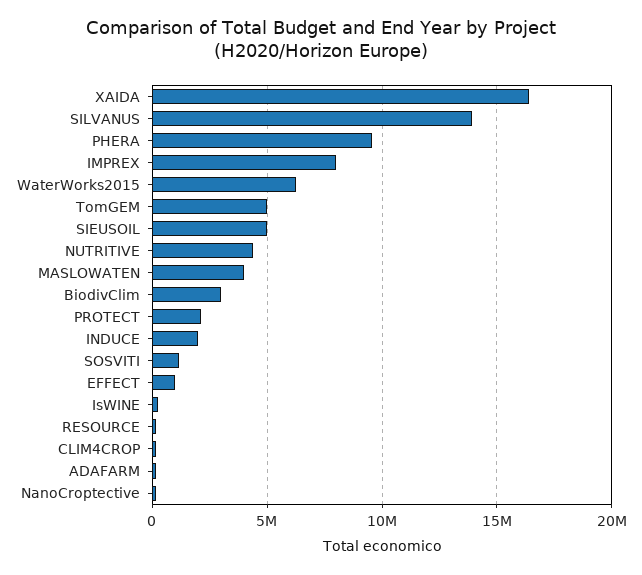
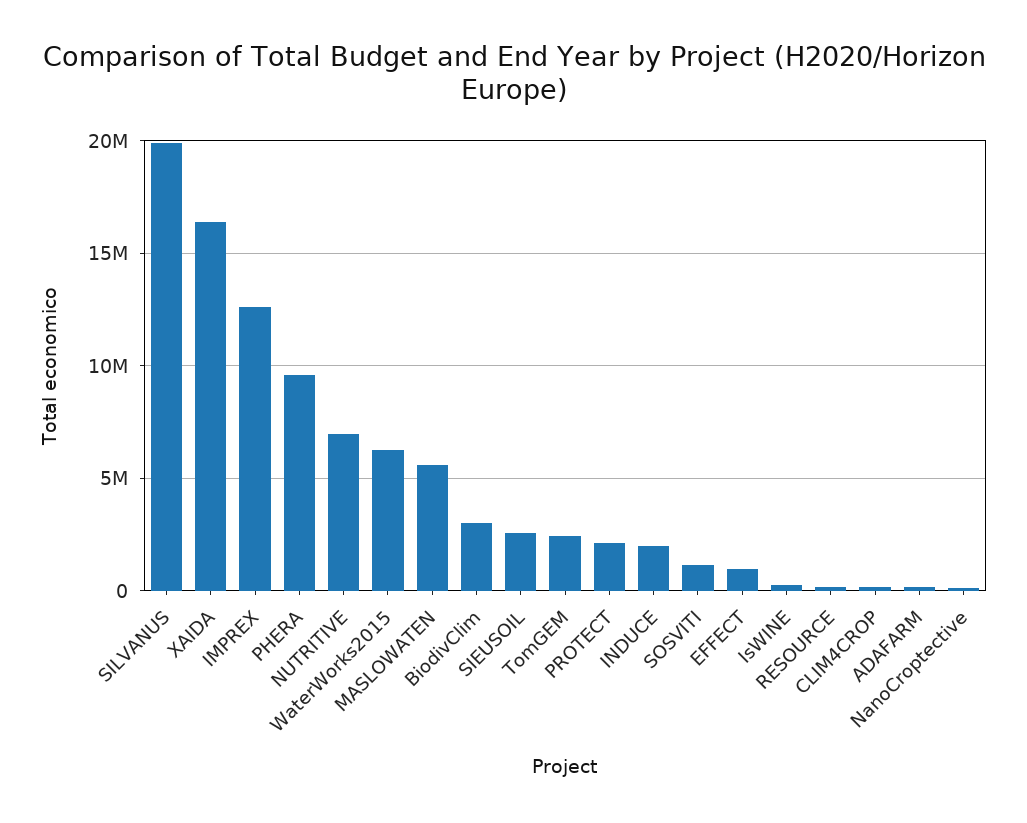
  {
    "XAIDA": 16500000,
-   "SILVANUS": 14000000,
+   "SILVANUS": 20000000,
    "PHERA": 9500000,
-   "IMPREX": 8000000,
+   "IMPREX": 12500000,
    "WaterWorks2015": 6500000,
-   "TomGEM": 5000000,
+   "TomGEM": 2500000,
-   "SIEUSOIL": 5000000,
+   "SIEUSOIL": 2500000,
-   "NUTRITIVE": 4500000,
+   "NUTRITIVE": 7000000,
-   "MASLOWATEN": 4000000,
+   "MASLOWATEN": 5500000,
    "BiodivClim": 3000000,
    "PROTECT": 2000000,
    "INDUCE": 2000000,
    "SOSVITI": 1000000,
    "EFFECT": 1000000,
    "IsWINE": 500000,
    "RESOURCE": 0,
    "CLIM4CROP": 0,
    "ADAFARM": 0,
    "NanoCroptective": 0
  }

